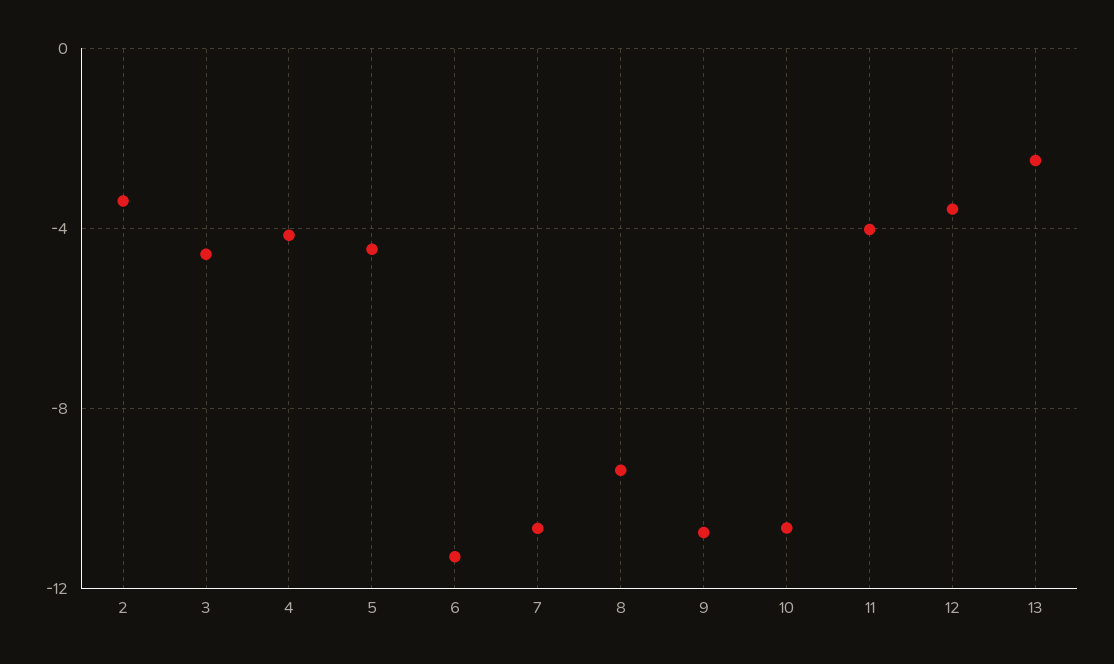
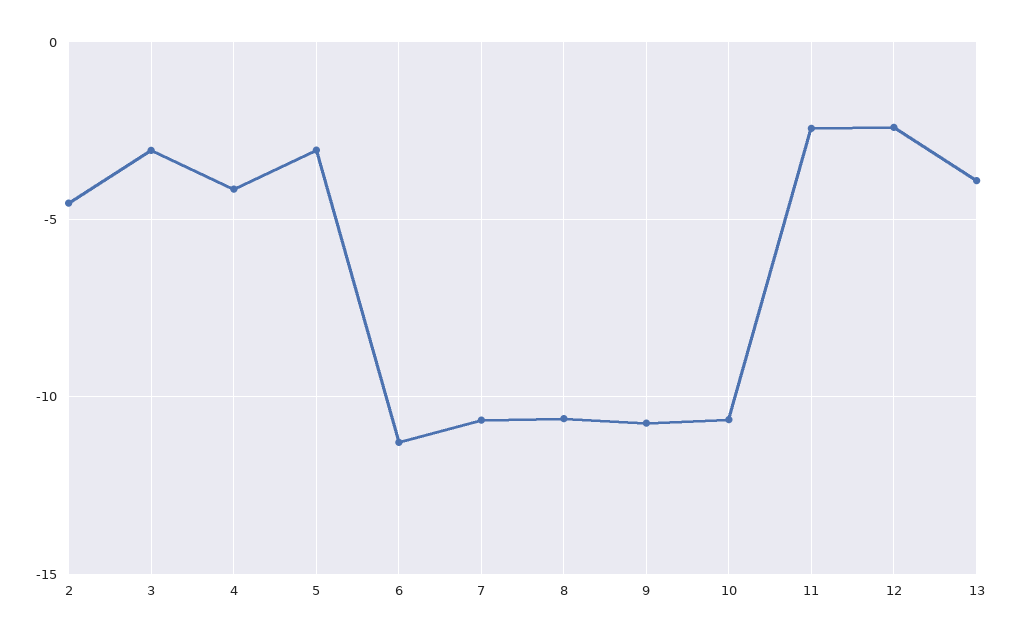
  {
-   "2": -3.5,
+   "2": -4.5,
-   "3": -4.5,
+   "3": -3,
    "4": -4,
-   "5": -4.5,
+   "5": -3,
    "6": -11.5,
    "7": -10.5,
-   "8": -9.5,
+   "8": -10.5,
    "9": -11,
    "10": -10.5,
-   "11": -4,
+   "11": -2.5,
-   "12": -3.5,
+   "12": -2.5,
-   "13": -2.5
+   "13": -4
  }

